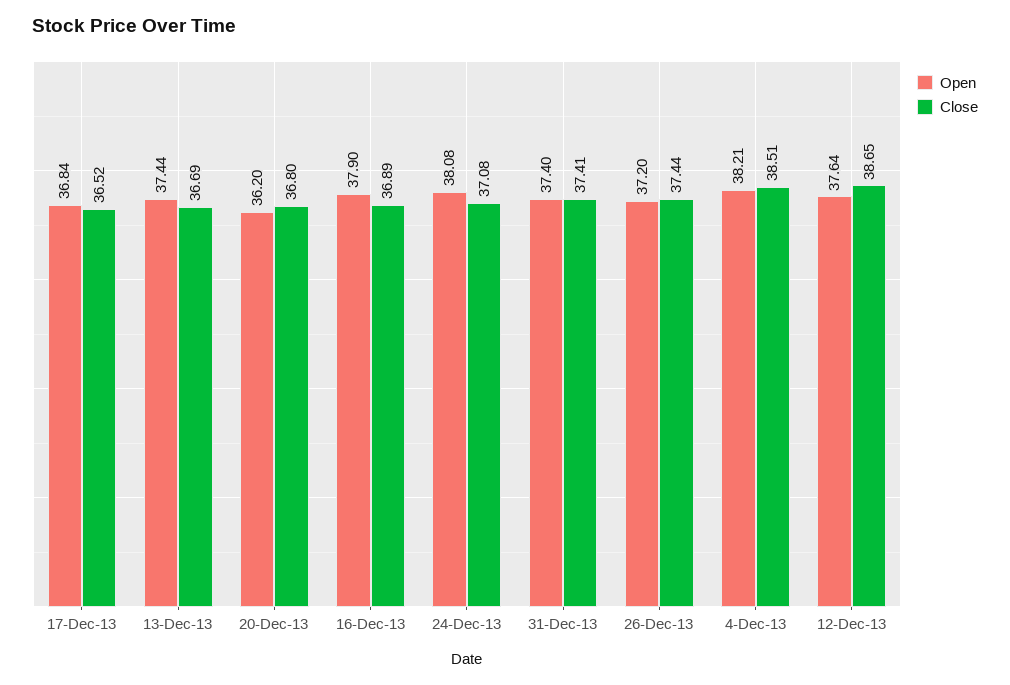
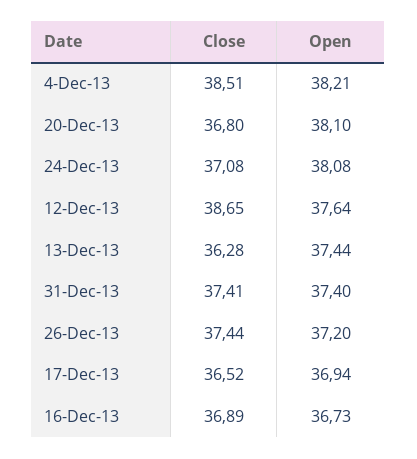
  {
    "Open": {
-     "17-Dec-13": 36.84,
+     "17-Dec-13": 36.94,
      "13-Dec-13": 37.44,
-     "20-Dec-13": 36.2,
+     "20-Dec-13": 38.1,
-     "16-Dec-13": 37.9,
+     "16-Dec-13": 36.73,
      "24-Dec-13": 38.08,
      "31-Dec-13": 37.4,
      "26-Dec-13": 37.2,
      "4-Dec-13": 38.21,
      "12-Dec-13": 37.64
    },
    "Close": {
      "17-Dec-13": 36.52,
-     "13-Dec-13": 36.69,
+     "13-Dec-13": 36.28,
      "20-Dec-13": 36.8,
      "16-Dec-13": 36.89,
      "24-Dec-13": 37.08,
      "31-Dec-13": 37.41,
      "26-Dec-13": 37.44,
      "4-Dec-13": 38.51,
      "12-Dec-13": 38.65
    }
  }

